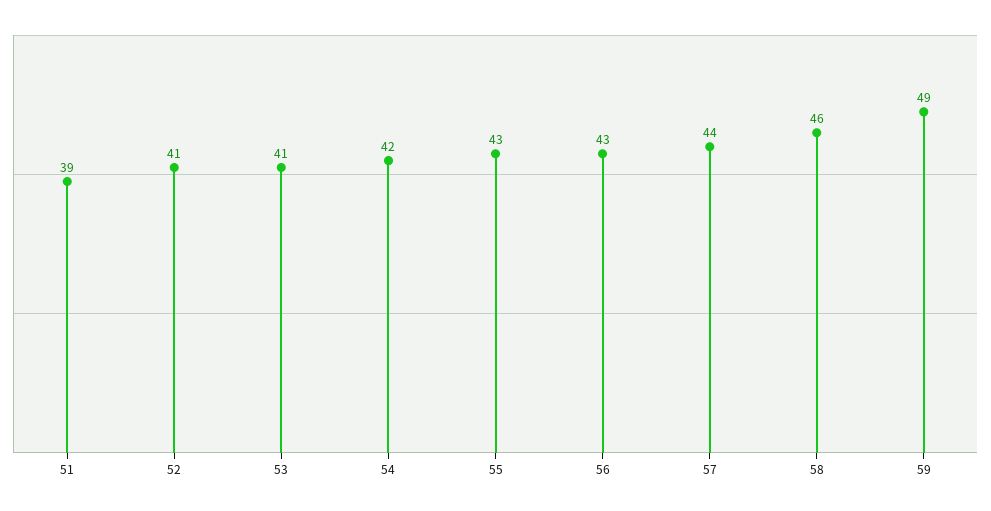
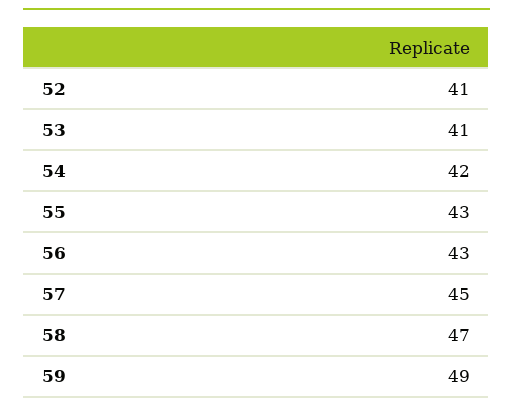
  {
-   "51": 39,
    "52": 41,
    "53": 41,
    "54": 42,
    "55": 43,
    "56": 43,
-   "57": 44,
+   "57": 45,
-   "58": 46,
+   "58": 47,
    "59": 49
  }

